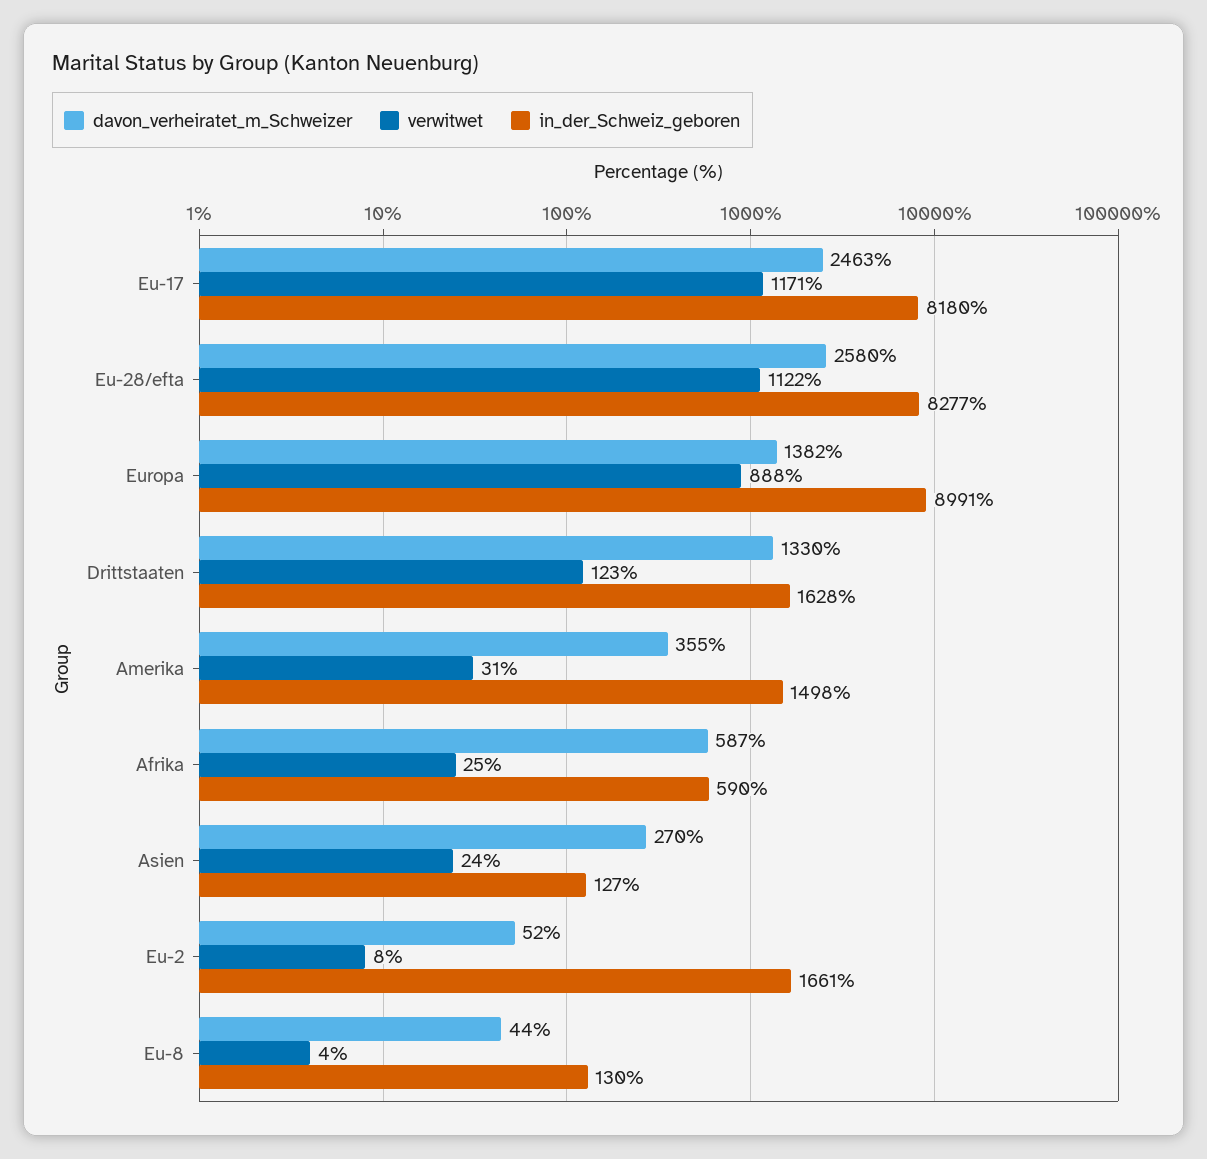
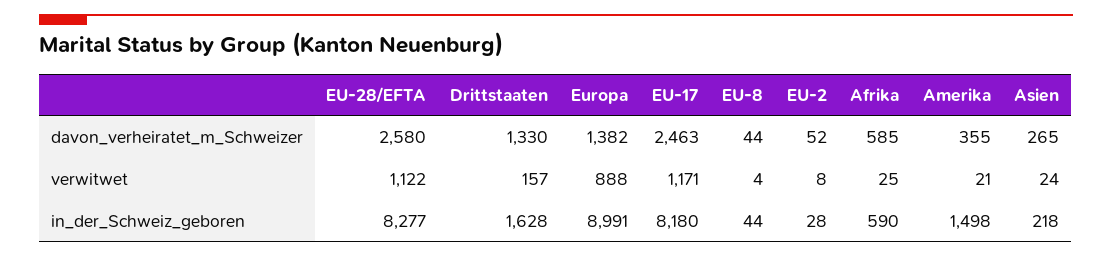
  {
    "davon_verheiratet_m_Schweizer": {
      "Eu-17": 2463,
      "Eu-28/efta": 2580,
      "Europa": 1382,
      "Drittstaaten": 1330,
      "Amerika": 355,
-     "Afrika": 587,
+     "Afrika": 585,
-     "Asien": 270,
+     "Asien": 265,
      "Eu-2": 52,
      "Eu-8": 44
    },
    "verwitwet": {
      "Eu-17": 1171,
      "Eu-28/efta": 1122,
      "Europa": 888,
-     "Drittstaaten": 123,
+     "Drittstaaten": 157,
-     "Amerika": 31,
+     "Amerika": 21,
      "Afrika": 25,
      "Asien": 24,
      "Eu-2": 8,
      "Eu-8": 4
    },
    "in_der_Schweiz_geboren": {
      "Eu-17": 8180,
      "Eu-28/efta": 8277,
      "Europa": 8991,
      "Drittstaaten": 1628,
      "Amerika": 1498,
      "Afrika": 590,
-     "Asien": 127,
+     "Asien": 218,
-     "Eu-2": 1661,
+     "Eu-2": 28,
-     "Eu-8": 130
+     "Eu-8": 44
    }
  }

